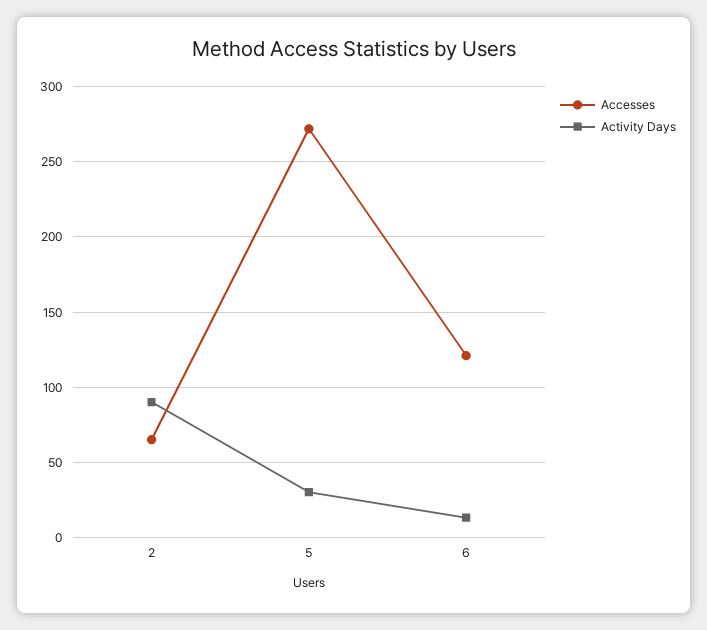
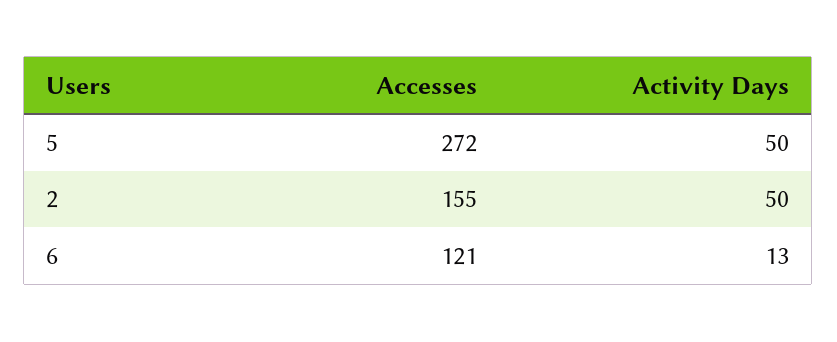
  {
    "Accesses": {
-     "2": 65,
+     "2": 155,
      "5": 272,
      "6": 121
    },
    "Activity Days": {
-     "2": 90,
+     "2": 50,
-     "5": 30,
+     "5": 50,
      "6": 13
    }
  }

